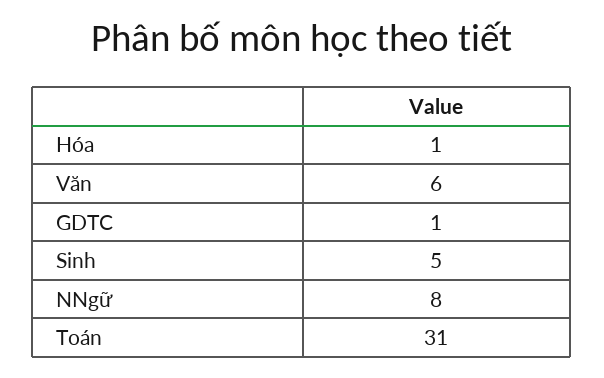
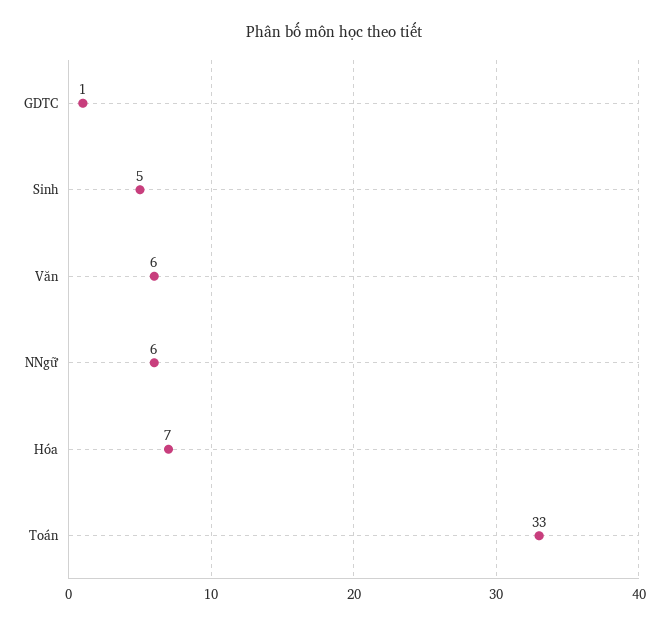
  {
-   "Hóa": 1,
+   "Hóa": 7,
    "Văn": 6,
    "GDTC": 1,
    "Sinh": 5,
-   "NNgữ": 8,
+   "NNgữ": 6,
-   "Toán": 31
+   "Toán": 33
  }

